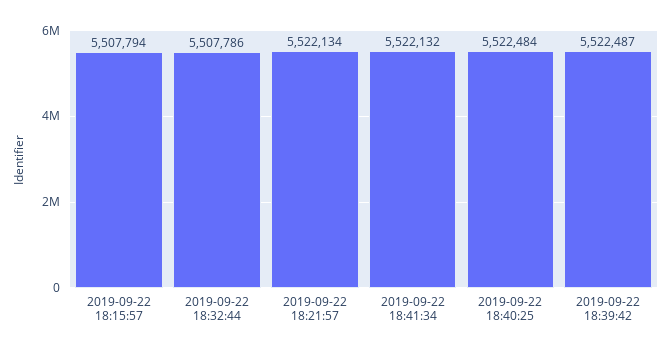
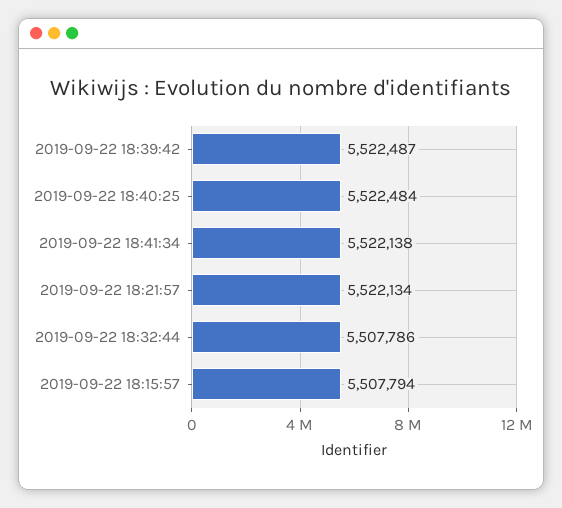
  {
    "2019-09-22 18:15:57": 5507794,
    "2019-09-22 18:32:44": 5507786,
    "2019-09-22 18:21:57": 5522134,
-   "2019-09-22 18:41:34": 5522132,
+   "2019-09-22 18:41:34": 5522138,
    "2019-09-22 18:40:25": 5522484,
    "2019-09-22 18:39:42": 5522487
  }

